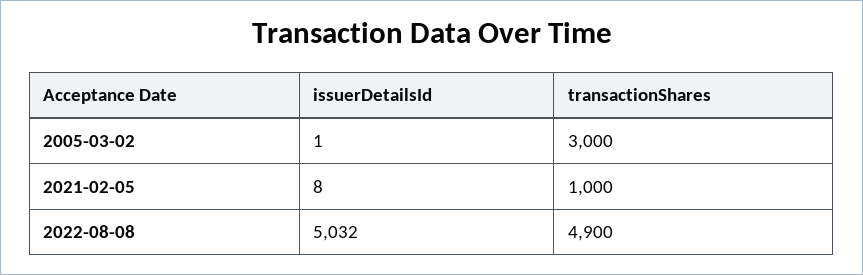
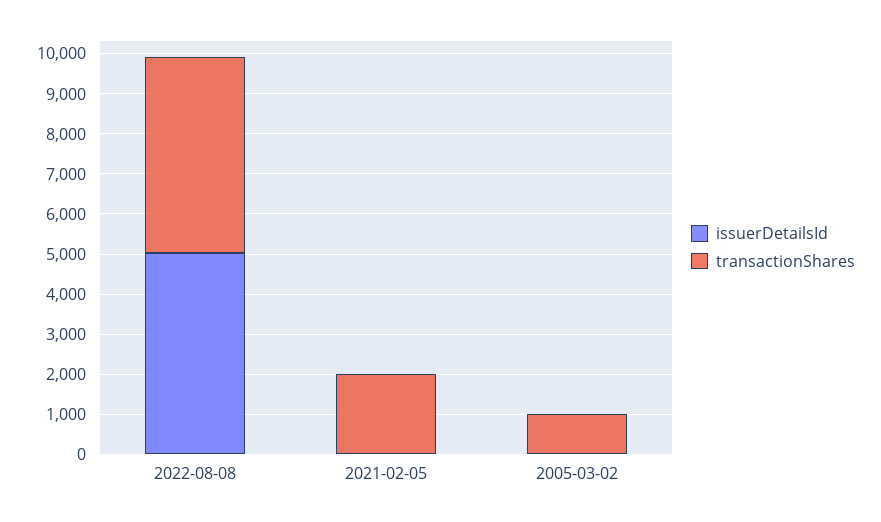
  {
    "issuerDetailsId": {
      "2005-03-02": 1,
      "2021-02-05": 8,
      "2022-08-08": 5032
    },
    "transactionShares": {
-     "2005-03-02": 3000,
+     "2005-03-02": 1000,
-     "2021-02-05": 1000,
+     "2021-02-05": 2000,
      "2022-08-08": 4900
    }
  }

